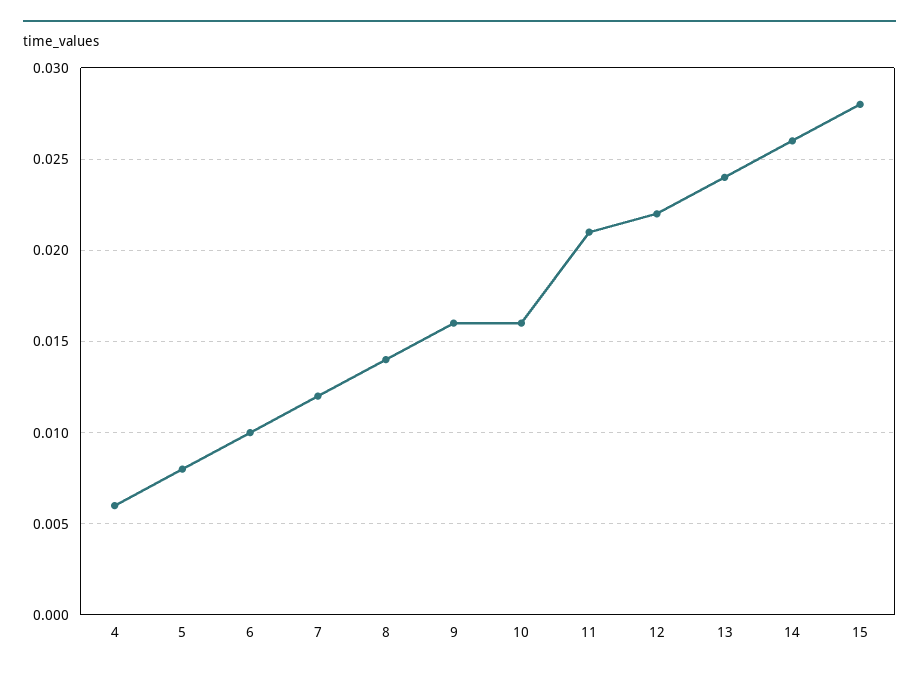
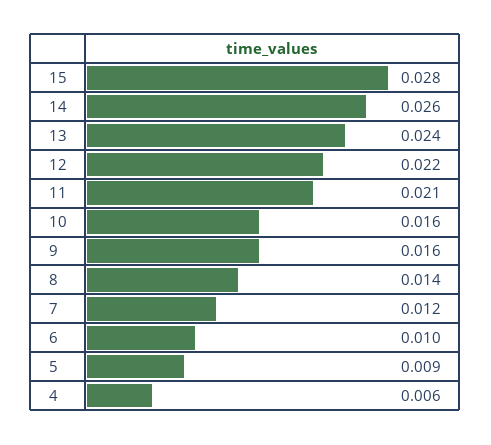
  {
    "4": 0.006,
-   "5": 0.008,
+   "5": 0.009,
    "6": 0.01,
    "7": 0.012,
    "8": 0.014,
    "9": 0.016,
    "10": 0.016,
    "11": 0.021,
    "12": 0.022,
    "13": 0.024,
    "14": 0.026,
    "15": 0.028
  }

